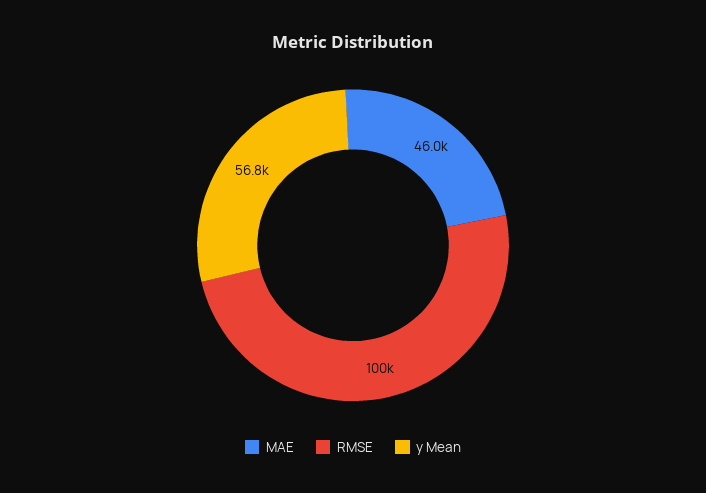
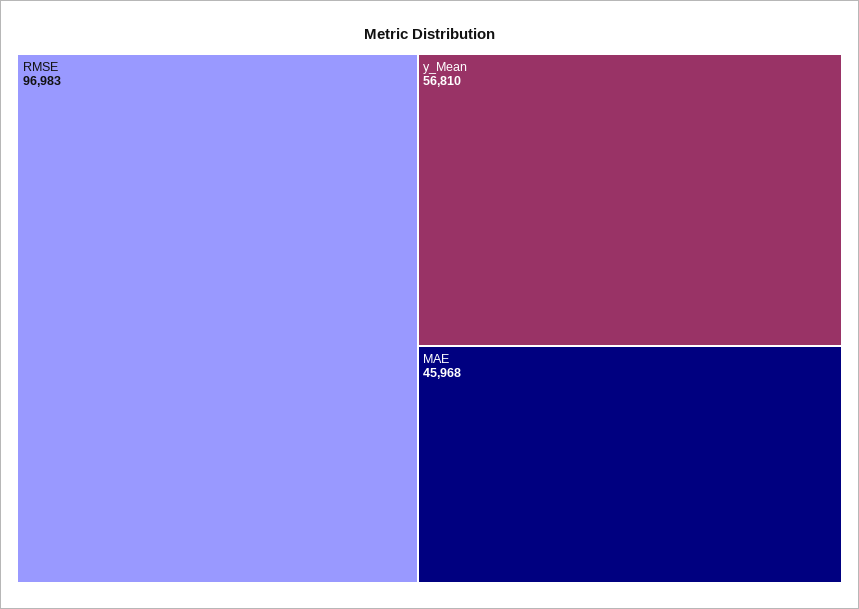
  {
    "MAE": 45968,
-   "RMSE": 100000,
+   "RMSE": 96983,
    "y Mean": 56810
  }

